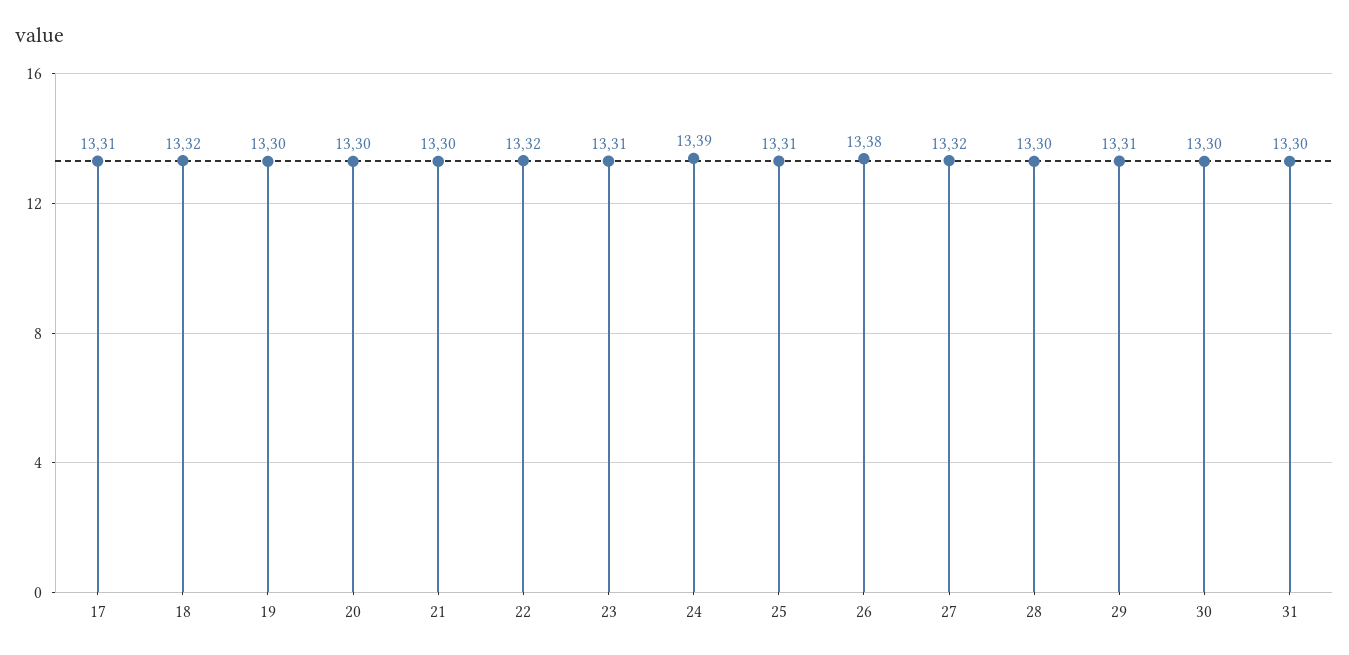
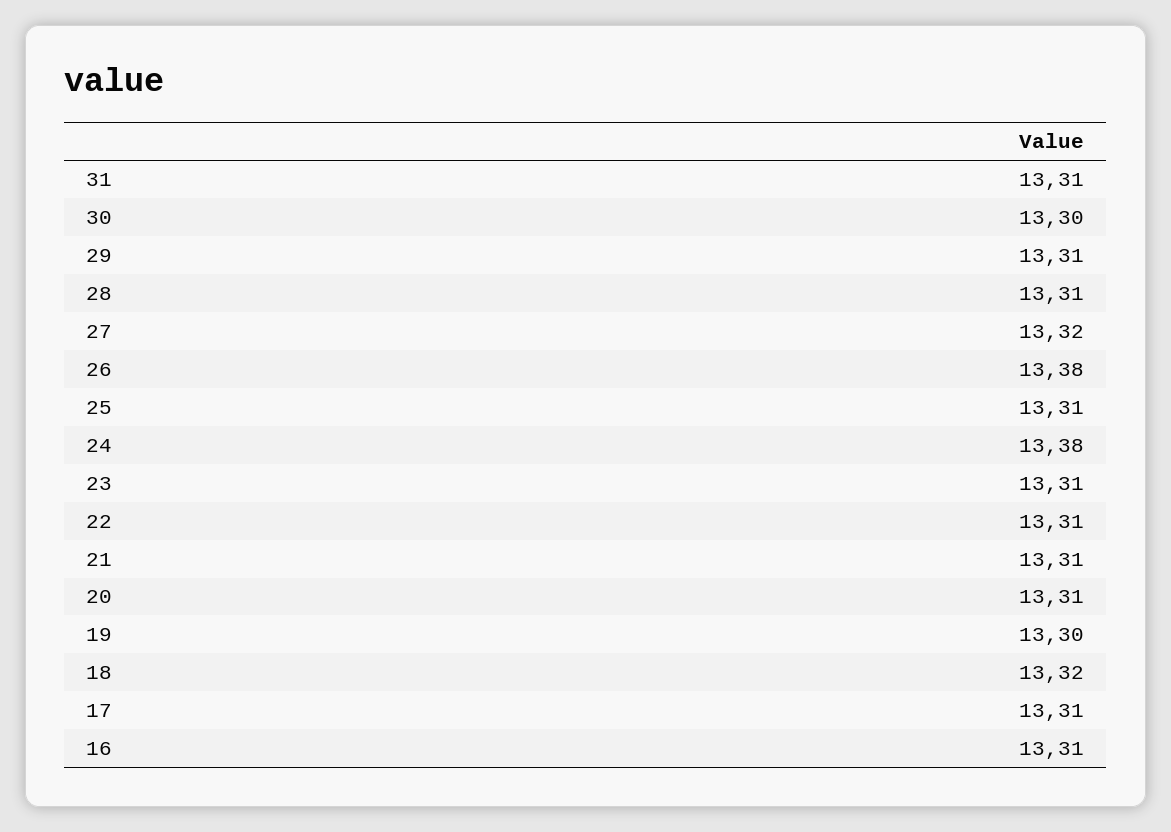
  {
    "17": 13.31,
    "18": 13.32,
    "19": 13.3,
-   "20": 13.3,
+   "20": 13.31,
-   "21": 13.3,
+   "21": 13.31,
-   "22": 13.32,
+   "22": 13.31,
    "23": 13.31,
-   "24": 13.39,
+   "24": 13.38,
    "25": 13.31,
    "26": 13.38,
    "27": 13.32,
-   "28": 13.3,
+   "28": 13.31,
    "29": 13.31,
    "30": 13.3,
-   "31": 13.3
+   "31": 13.31,
+   "16": 13.31
  }

